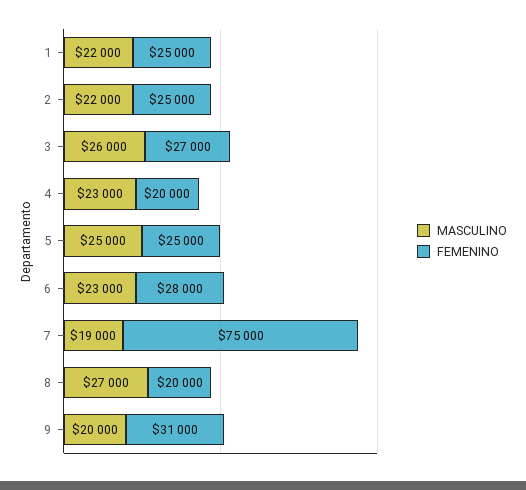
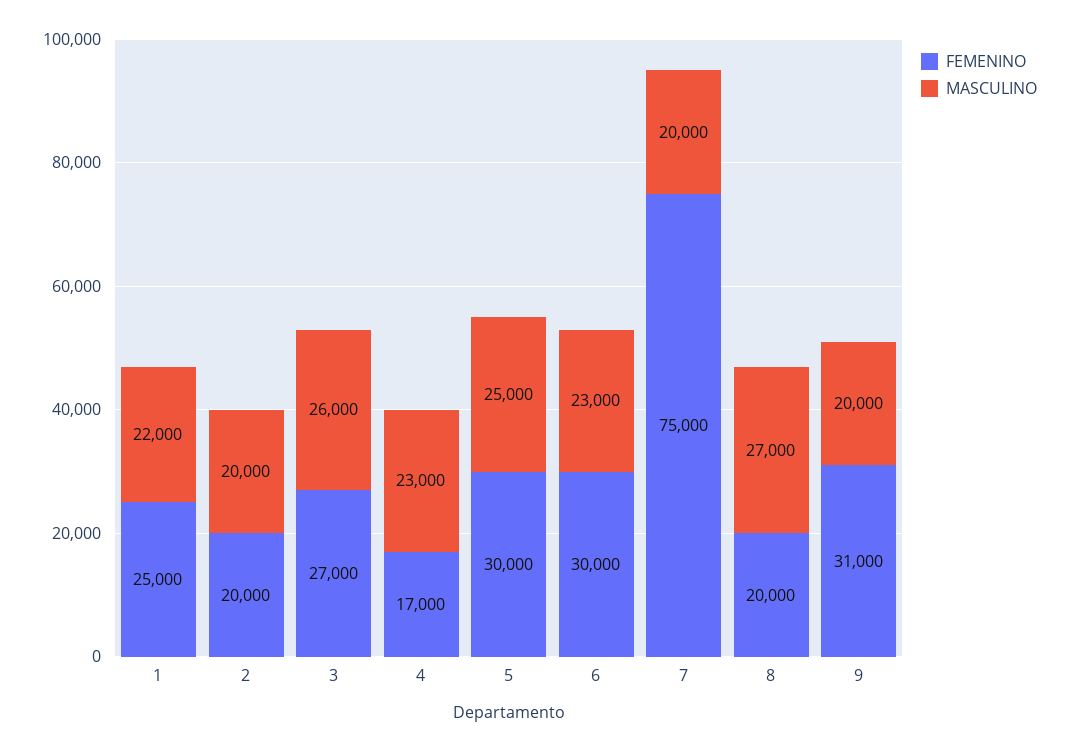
  {
    "MASCULINO": {
      "1": 22000,
-     "2": 22000,
+     "2": 20000,
      "3": 26000,
      "4": 23000,
      "5": 25000,
      "6": 23000,
-     "7": 19000,
+     "7": 20000,
      "8": 27000,
      "9": 20000
    },
    "FEMENINO": {
      "1": 25000,
-     "2": 25000,
+     "2": 20000,
      "3": 27000,
-     "4": 20000,
+     "4": 17000,
-     "5": 25000,
+     "5": 30000,
-     "6": 28000,
+     "6": 30000,
      "7": 75000,
      "8": 20000,
      "9": 31000
    }
  }

